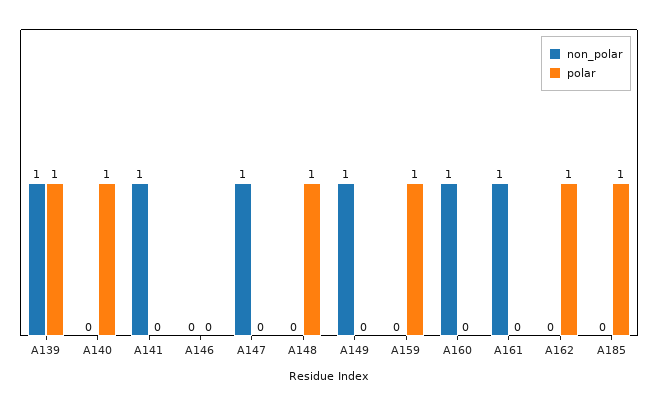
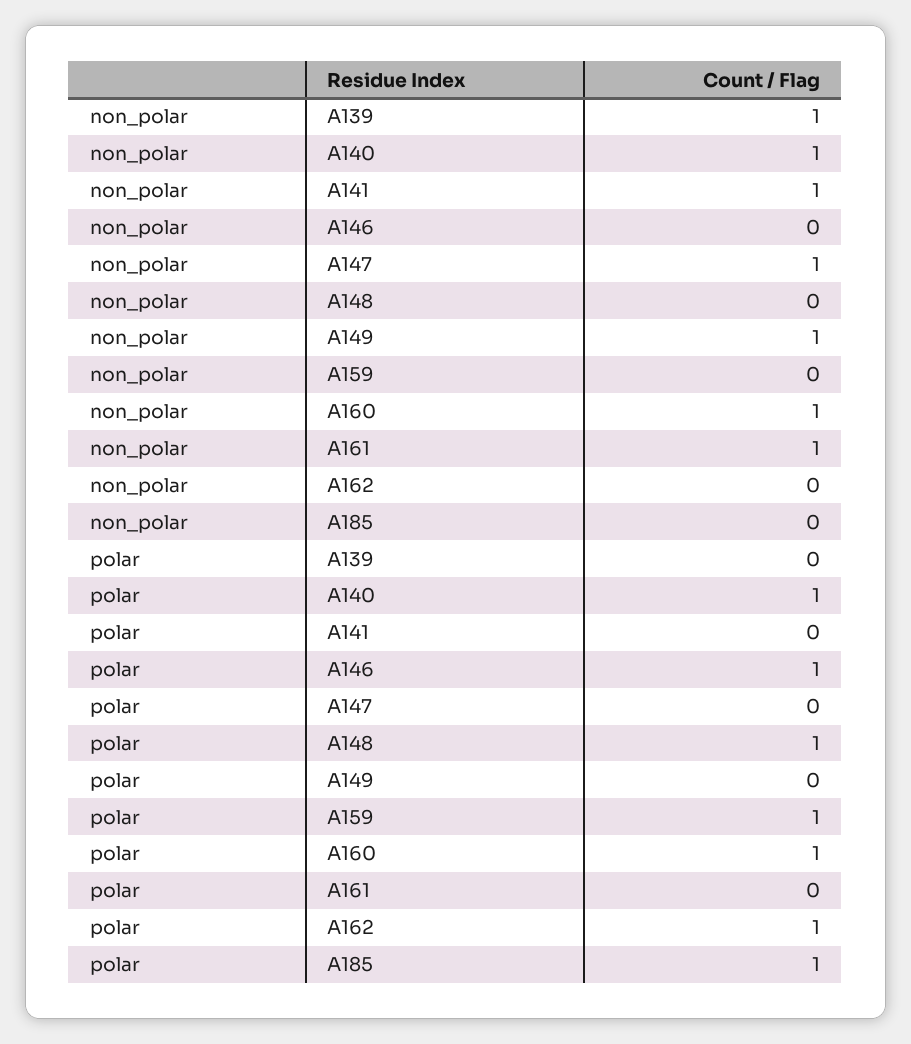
  {
    "non_polar": {
      "A139": 1,
-     "A140": 0,
+     "A140": 1,
      "A141": 1,
      "A146": 0,
      "A147": 1,
      "A148": 0,
      "A149": 1,
      "A159": 0,
      "A160": 1,
      "A161": 1,
      "A162": 0,
      "A185": 0
    },
    "polar": {
-     "A139": 1,
+     "A139": 0,
      "A140": 1,
      "A141": 0,
-     "A146": 0,
+     "A146": 1,
      "A147": 0,
      "A148": 1,
      "A149": 0,
      "A159": 1,
-     "A160": 0,
+     "A160": 1,
      "A161": 0,
      "A162": 1,
      "A185": 1
    }
  }

